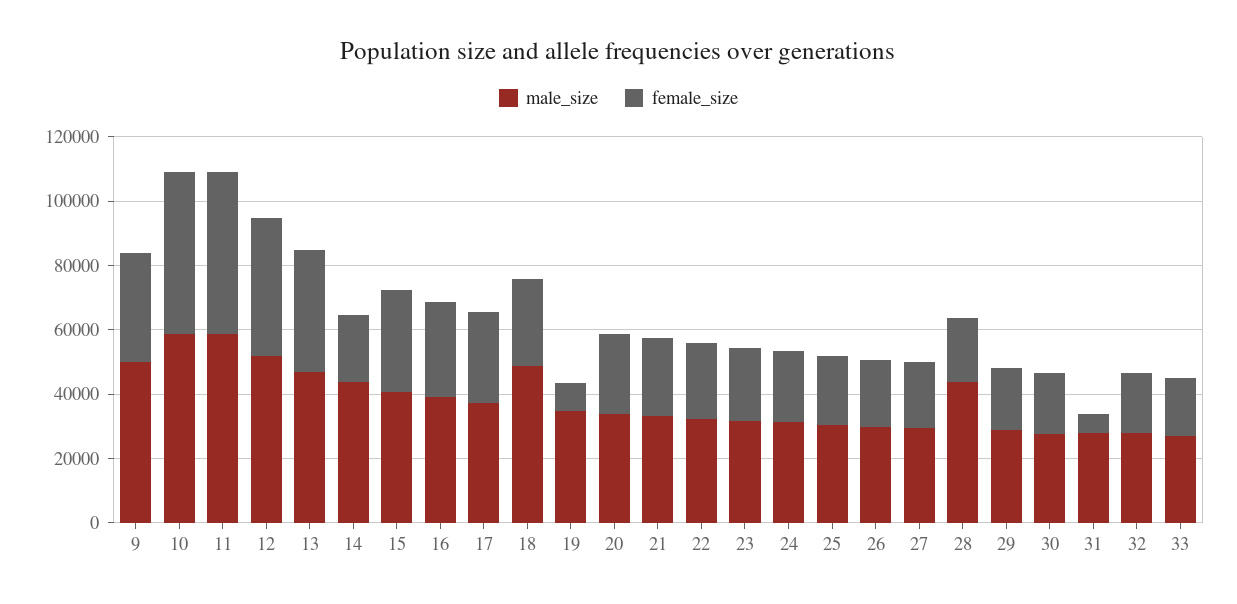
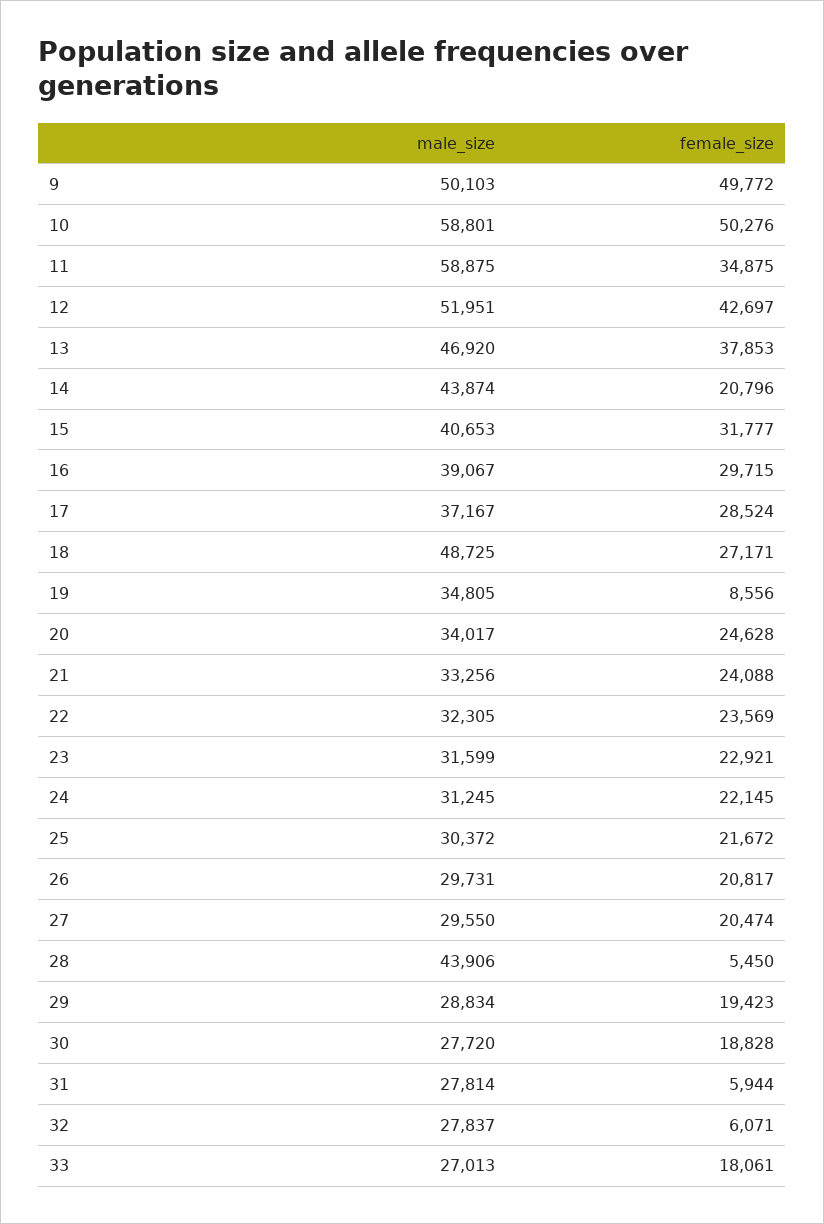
  {
    "male_size": {
      "9": 50103,
      "10": 58801,
      "11": 58875,
      "12": 51951,
      "13": 46920,
      "14": 43874,
      "15": 40653,
      "16": 39067,
      "17": 37167,
      "18": 48725,
      "19": 34805,
      "20": 34017,
      "21": 33256,
      "22": 32305,
      "23": 31599,
      "24": 31245,
      "25": 30372,
      "26": 29731,
      "27": 29550,
      "28": 43906,
      "29": 28834,
      "30": 27720,
      "31": 27814,
      "32": 27837,
      "33": 27013
    },
    "female_size": {
-     "9": 35000,
+     "9": 49772,
      "10": 50276,
-     "11": 50000,
+     "11": 34875,
      "12": 42697,
      "13": 37853,
      "14": 20796,
      "15": 31777,
      "16": 29715,
      "17": 28524,
      "18": 27171,
      "19": 8556,
      "20": 24628,
      "21": 24088,
      "22": 23569,
      "23": 22921,
      "24": 22145,
      "25": 21672,
      "26": 20817,
      "27": 20474,
-     "28": 20000,
+     "28": 5450,
      "29": 19423,
      "30": 18828,
      "31": 5944,
-     "32": 20000,
+     "32": 6071,
      "33": 18061
    }
  }

